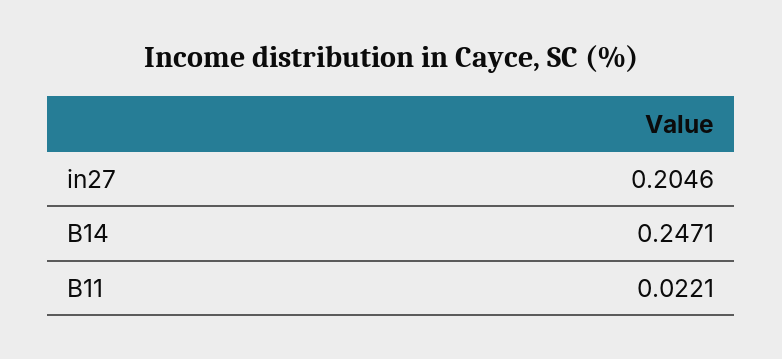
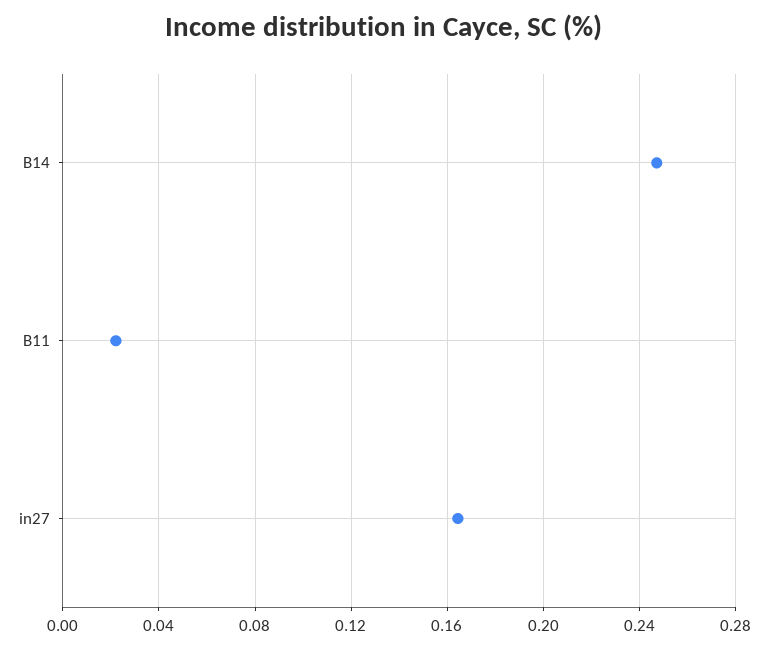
  {
-   "in27": 0.2046,
+   "in27": 0.165,
    "B14": 0.2471,
    "B11": 0.0221
  }

